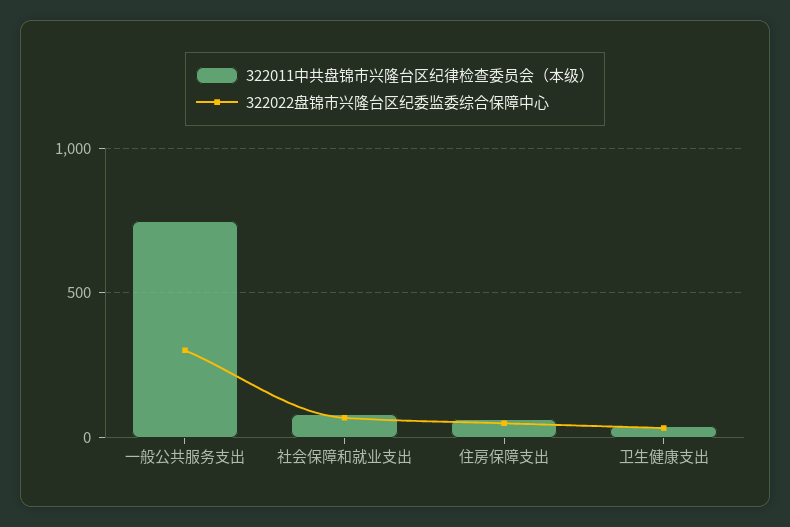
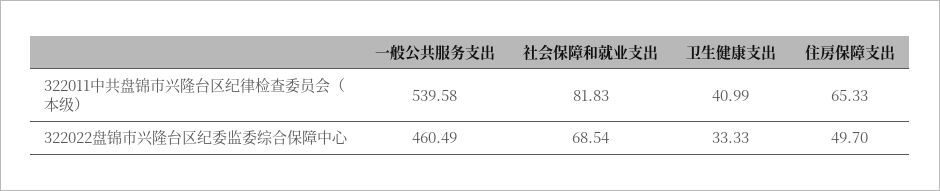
  {
    "322011中共盘锦市兴隆台区纪律检查委员会（本级）": {
-     "一般公共服务支出": 750,
+     "一般公共服务支出": 539.58,
      "社会保障和就业支出": 81.83,
      "住房保障支出": 65.33,
      "卫生健康支出": 40.99
    },
    "322022盘锦市兴隆台区纪委监委综合保障中心": {
-     "一般公共服务支出": 300,
+     "一般公共服务支出": 460.49,
      "社会保障和就业支出": 68.54,
      "住房保障支出": 49.7,
      "卫生健康支出": 33.33
    }
  }

